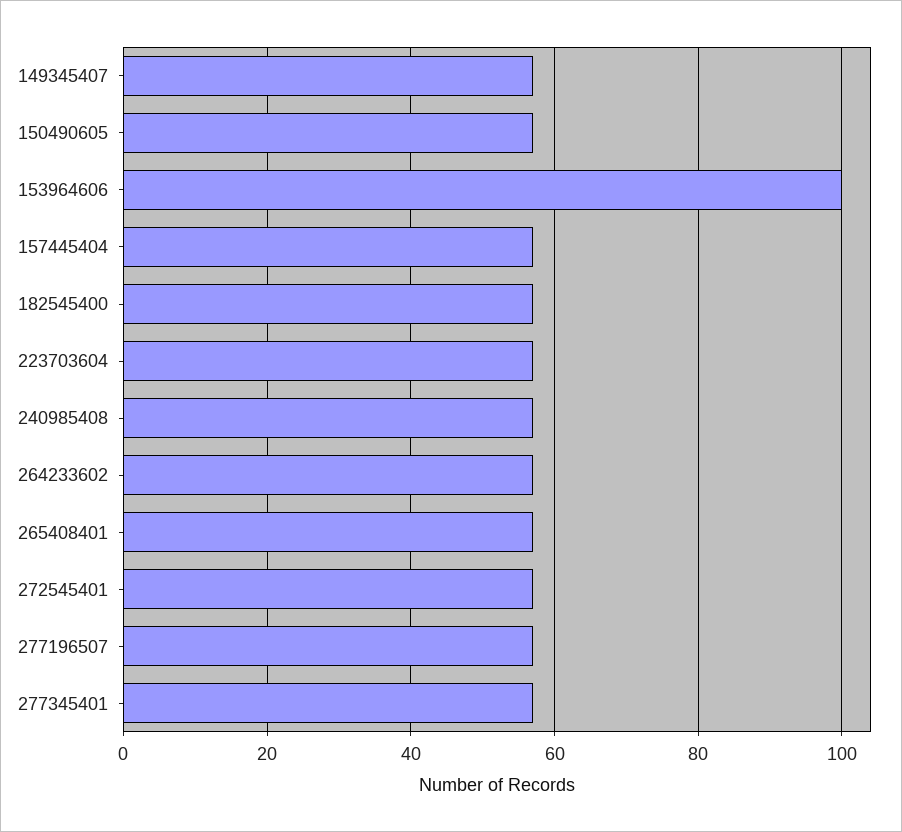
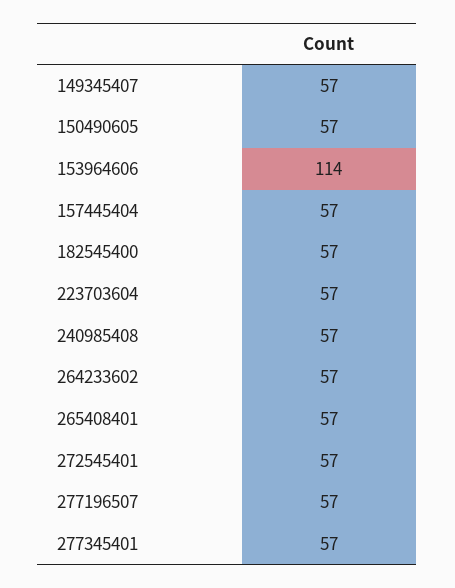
  {
    "149345407": 57,
    "150490605": 57,
-   "153964606": 100,
+   "153964606": 114,
    "157445404": 57,
    "182545400": 57,
    "223703604": 57,
    "240985408": 57,
    "264233602": 57,
    "265408401": 57,
    "272545401": 57,
    "277196507": 57,
    "277345401": 57
  }

